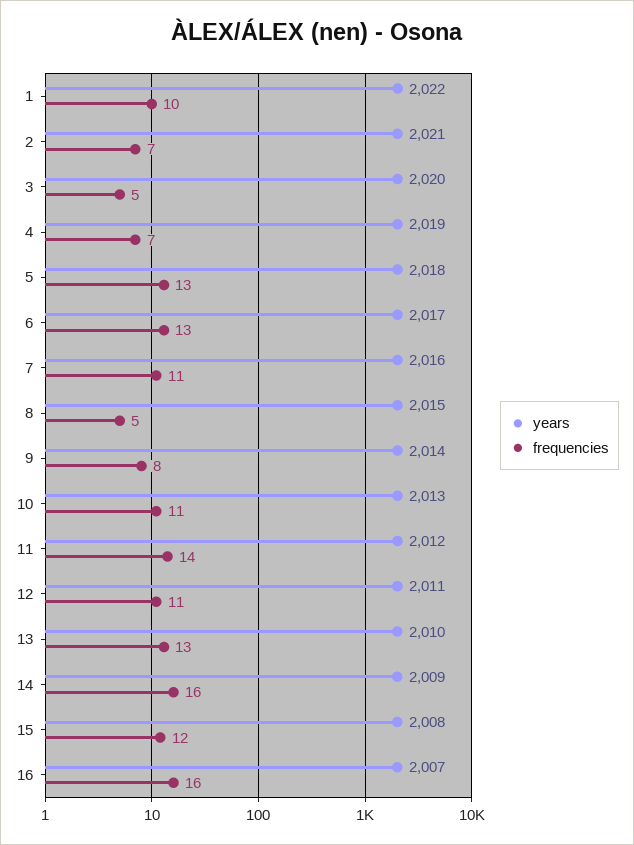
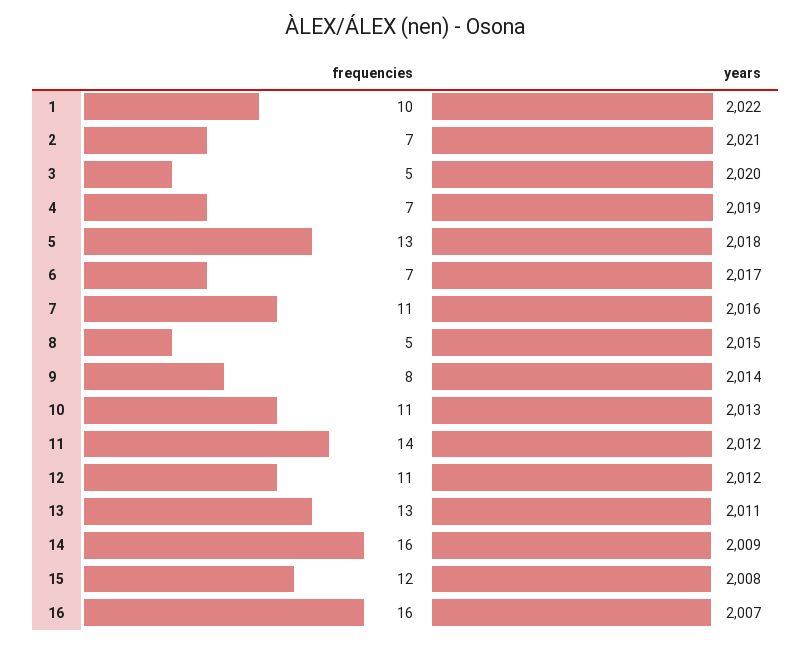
  {
    "years": {
      "1": 2022,
      "2": 2021,
      "3": 2020,
      "4": 2019,
      "5": 2018,
      "6": 2017,
      "7": 2016,
      "8": 2015,
      "9": 2014,
      "10": 2013,
      "11": 2012,
-     "12": 2011,
+     "12": 2012,
-     "13": 2010,
+     "13": 2011,
      "14": 2009,
      "15": 2008,
      "16": 2007
    },
    "frequencies": {
      "1": 10,
      "2": 7,
      "3": 5,
      "4": 7,
      "5": 13,
-     "6": 13,
+     "6": 7,
      "7": 11,
      "8": 5,
      "9": 8,
      "10": 11,
      "11": 14,
      "12": 11,
      "13": 13,
      "14": 16,
      "15": 12,
      "16": 16
    }
  }

